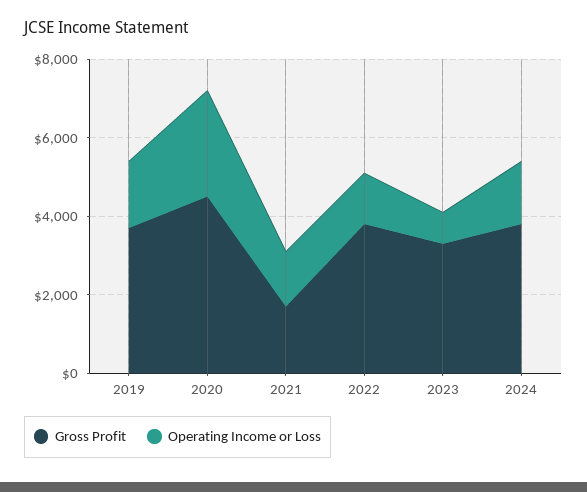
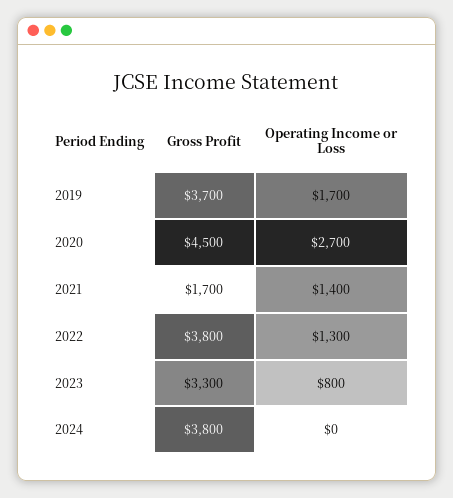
  {
    "Gross Profit": {
      "2019": 3700,
      "2020": 4500,
      "2021": 1700,
      "2022": 3800,
      "2023": 3300,
      "2024": 3800
    },
    "Operating Income or Loss": {
      "2019": 1700,
      "2020": 2700,
      "2021": 1400,
      "2022": 1300,
      "2023": 800,
-     "2024": 1500
+     "2024": 0
    }
  }

